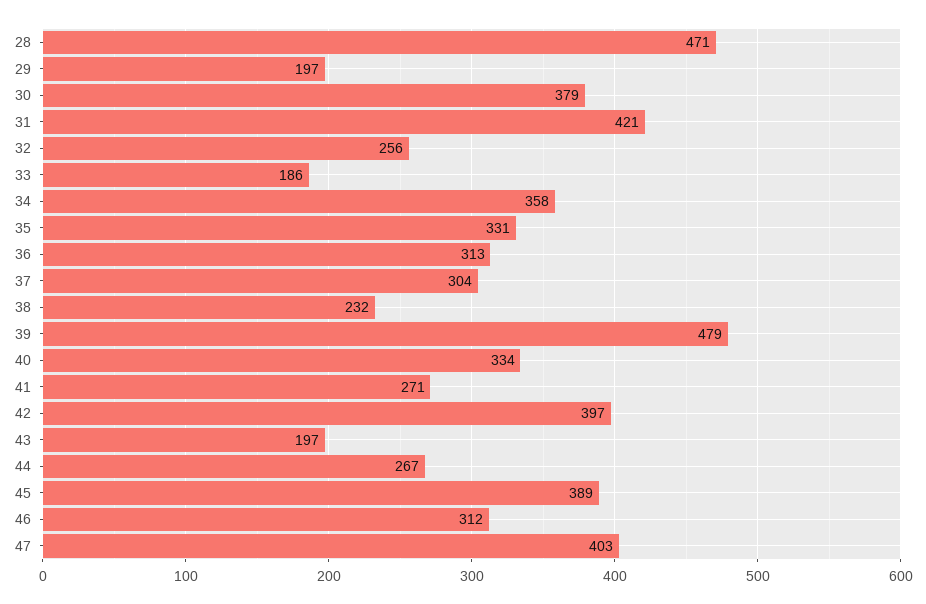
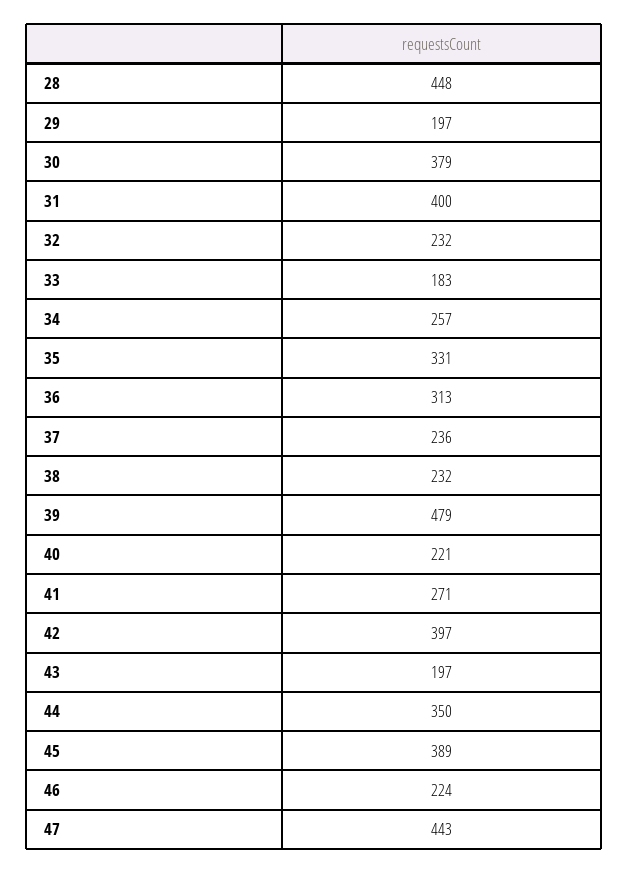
  {
-   "28": 471,
+   "28": 448,
    "29": 197,
    "30": 379,
-   "31": 421,
+   "31": 400,
-   "32": 256,
+   "32": 232,
-   "33": 186,
+   "33": 183,
-   "34": 358,
+   "34": 257,
    "35": 331,
    "36": 313,
-   "37": 304,
+   "37": 236,
    "38": 232,
    "39": 479,
-   "40": 334,
+   "40": 221,
    "41": 271,
    "42": 397,
    "43": 197,
-   "44": 267,
+   "44": 350,
    "45": 389,
-   "46": 312,
+   "46": 224,
-   "47": 403
+   "47": 443
  }

